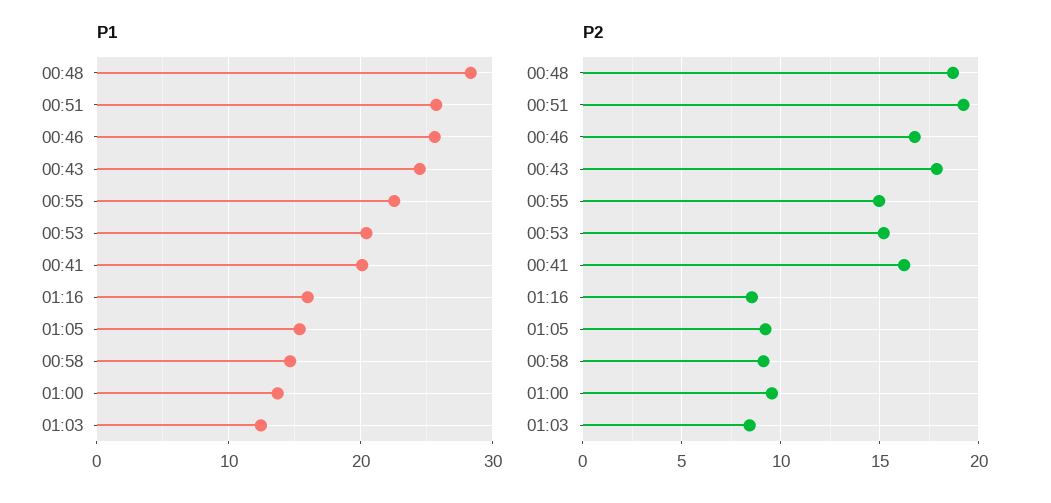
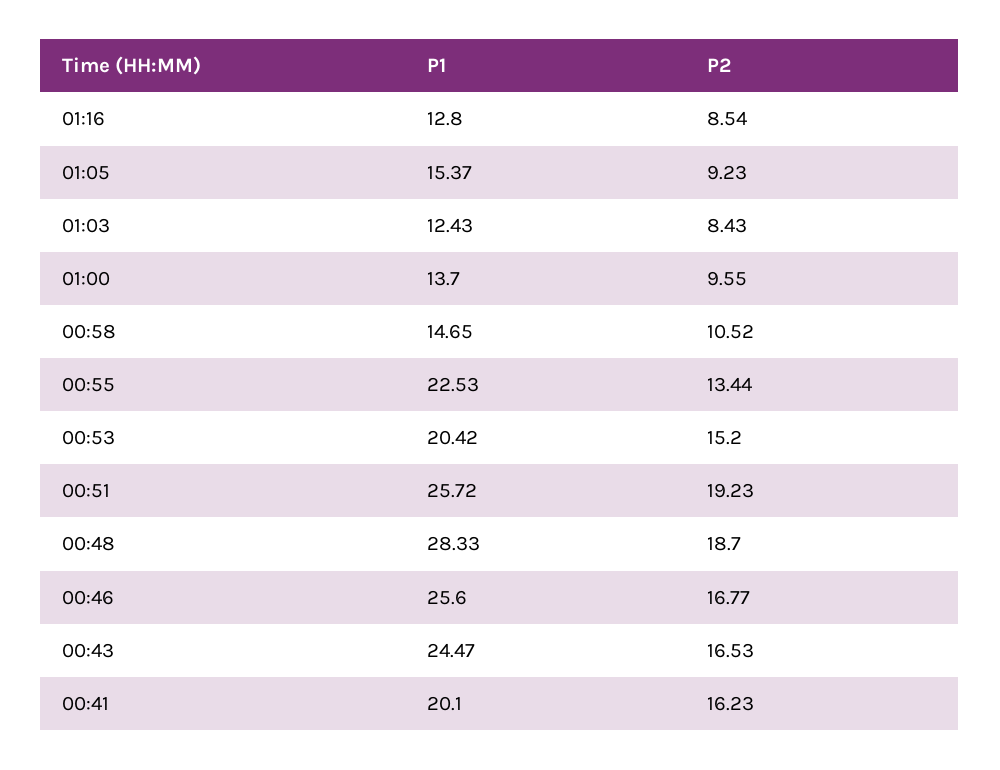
  {
    "P1": {
      "00:48": 28.33,
      "00:51": 25.72,
      "00:46": 25.6,
      "00:43": 24.47,
      "00:55": 22.53,
      "00:53": 20.42,
      "00:41": 20.1,
-     "01:16": 16,
+     "01:16": 12.8,
      "01:05": 15.37,
      "00:58": 14.65,
      "01:00": 13.7,
      "01:03": 12.43
    },
    "P2": {
      "00:48": 18.7,
      "00:51": 19.23,
      "00:46": 16.77,
-     "00:43": 18,
+     "00:43": 16.53,
-     "00:55": 15,
+     "00:55": 13.44,
      "00:53": 15.2,
      "00:41": 16.23,
      "01:16": 8.54,
      "01:05": 9.23,
-     "00:58": 9,
+     "00:58": 10.52,
      "01:00": 9.55,
      "01:03": 8.43
    }
  }

